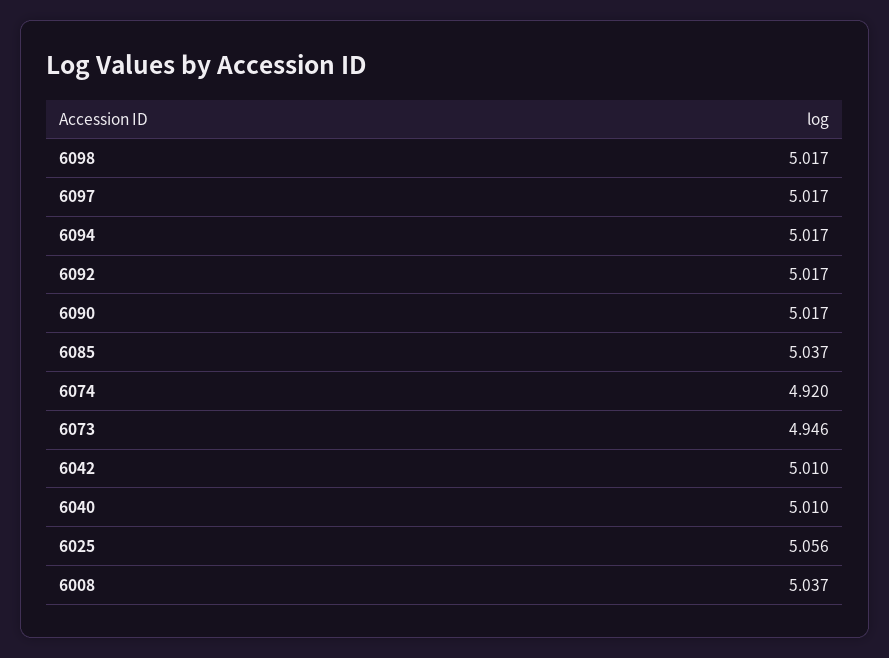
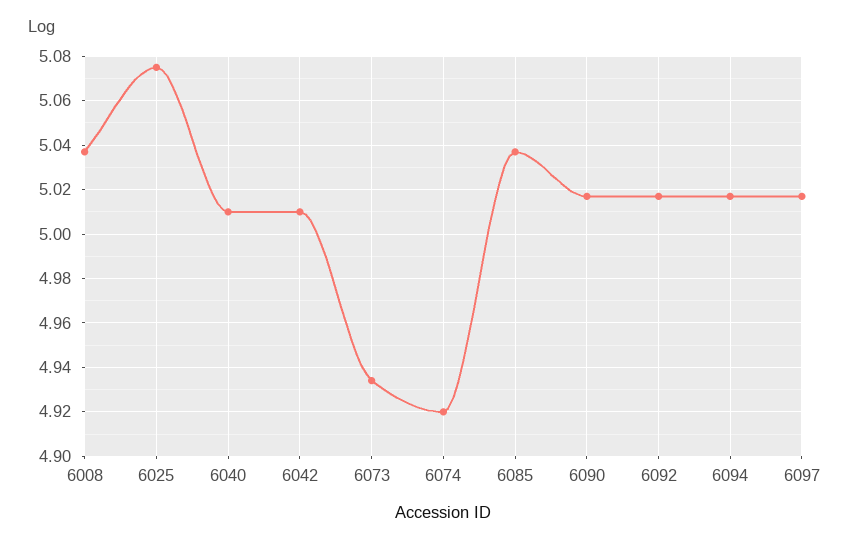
  {
-   "6098": 5.017,
    "6097": 5.017,
    "6094": 5.017,
    "6092": 5.017,
    "6090": 5.017,
    "6085": 5.037,
    "6074": 4.92,
-   "6073": 4.946,
+   "6073": 4.935,
    "6042": 5.01,
    "6040": 5.01,
-   "6025": 5.056,
+   "6025": 5.075,
    "6008": 5.037
  }

